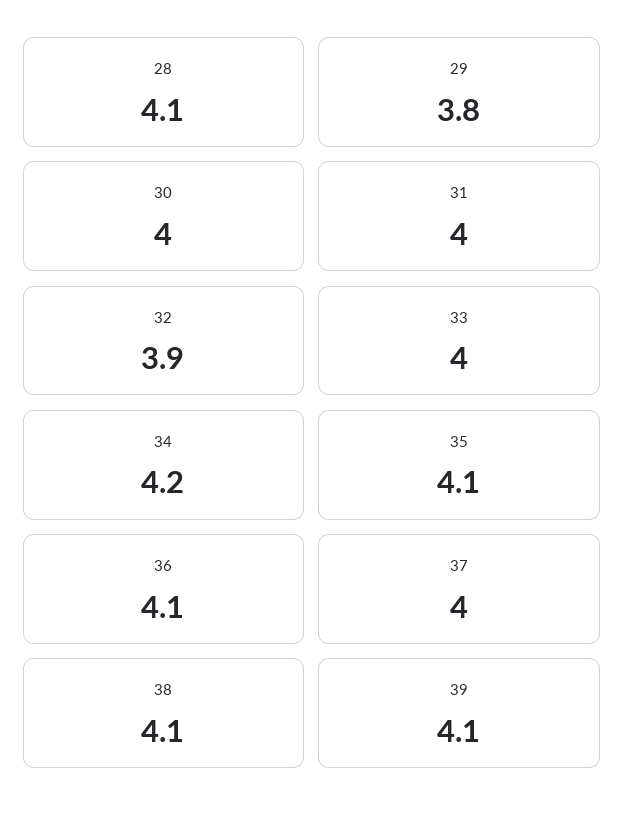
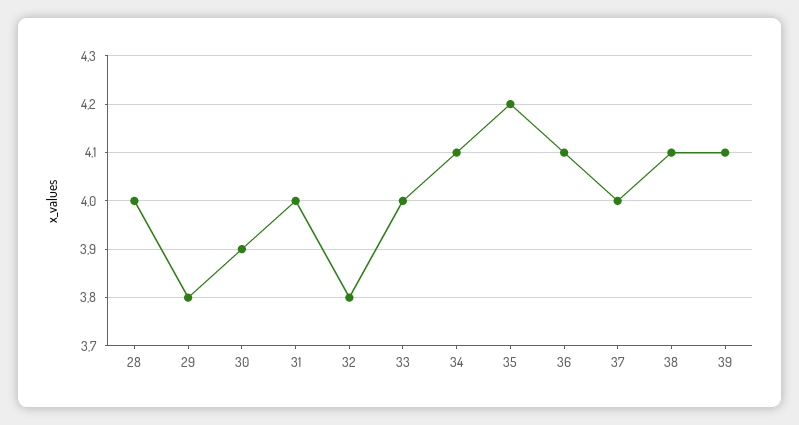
  {
-   "28": 4.1,
+   "28": 4,
    "29": 3.8,
-   "30": 4,
+   "30": 3.9,
    "31": 4,
-   "32": 3.9,
+   "32": 3.8,
    "33": 4,
-   "34": 4.2,
+   "34": 4.1,
-   "35": 4.1,
+   "35": 4.2,
    "36": 4.1,
    "37": 4,
    "38": 4.1,
    "39": 4.1
  }

